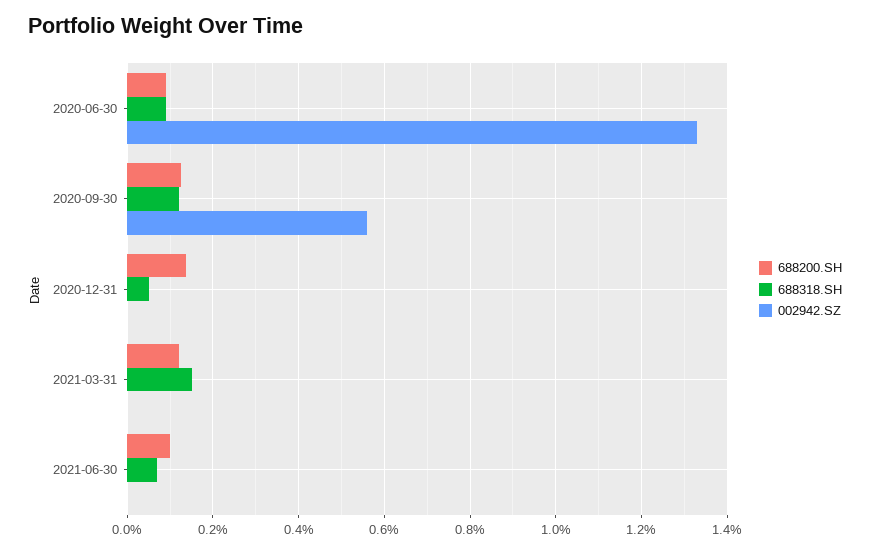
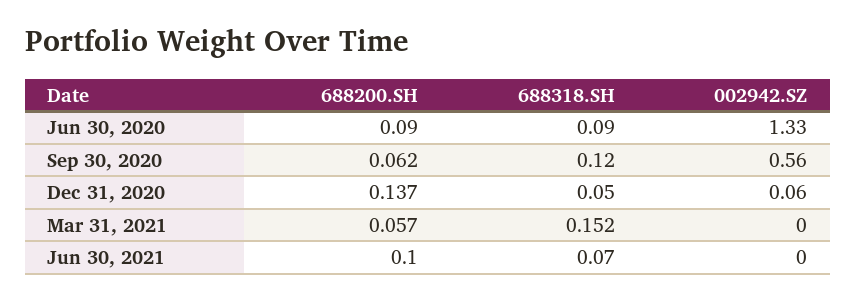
  {
    "688200.SH": {
      "2020-06-30": 0.09,
-     "2020-09-30": 0.12,
+     "2020-09-30": 0.062,
      "2020-12-31": 0.137,
-     "2021-03-31": 0.12,
+     "2021-03-31": 0.057,
      "2021-06-30": 0.1
    },
    "688318.SH": {
      "2020-06-30": 0.09,
      "2020-09-30": 0.12,
      "2020-12-31": 0.05,
      "2021-03-31": 0.152,
      "2021-06-30": 0.07
    },
    "002942.SZ": {
      "2020-06-30": 1.33,
      "2020-09-30": 0.56,
-     "2020-12-31": 0,
+     "2020-12-31": 0.06,
      "2021-03-31": 0,
      "2021-06-30": 0
    }
  }

